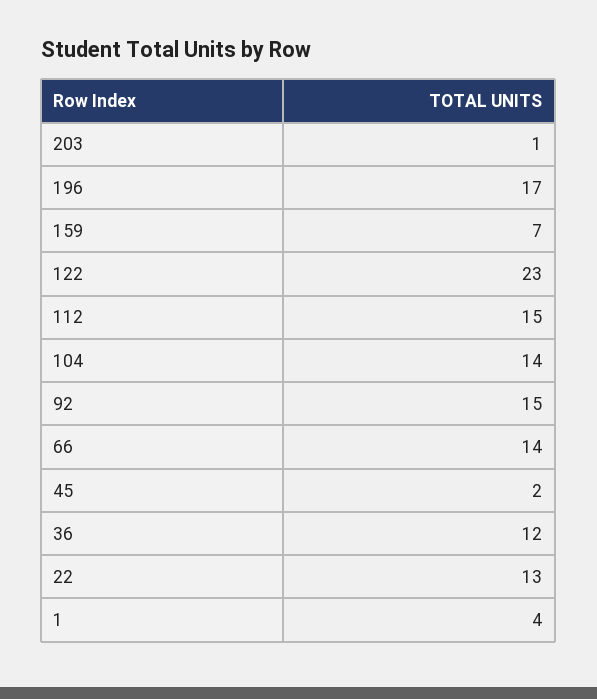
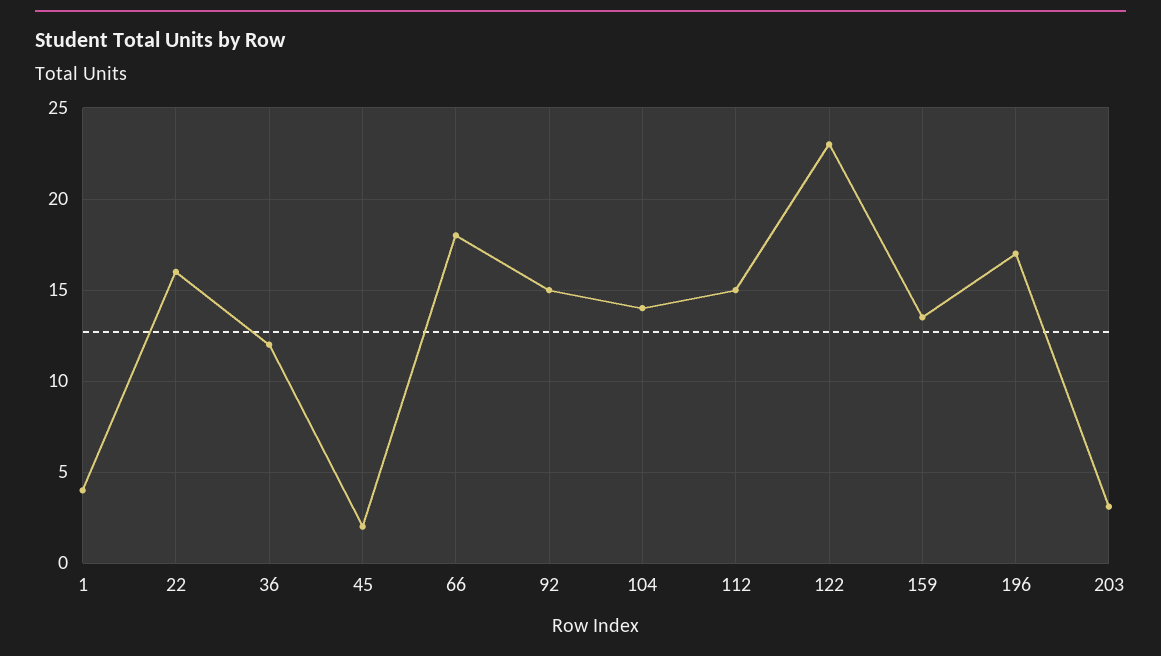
  {
-   "203": 1,
+   "203": 3,
    "196": 17,
-   "159": 7,
+   "159": 13.5,
    "122": 23,
    "112": 15,
    "104": 14,
    "92": 15,
-   "66": 14,
+   "66": 18,
    "45": 2,
    "36": 12,
-   "22": 13,
+   "22": 16,
    "1": 4
  }

